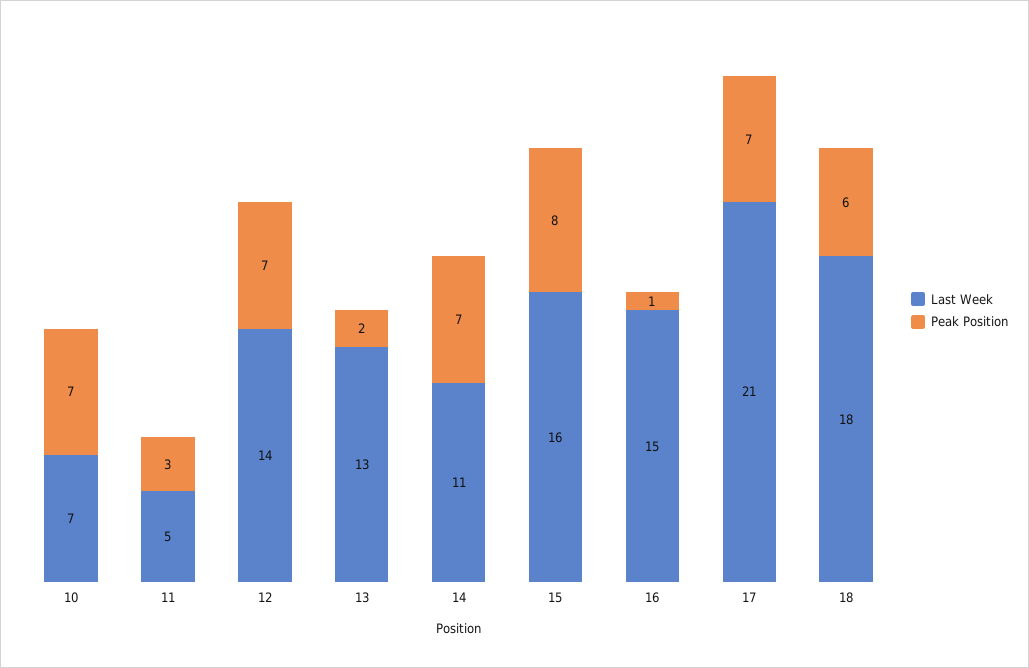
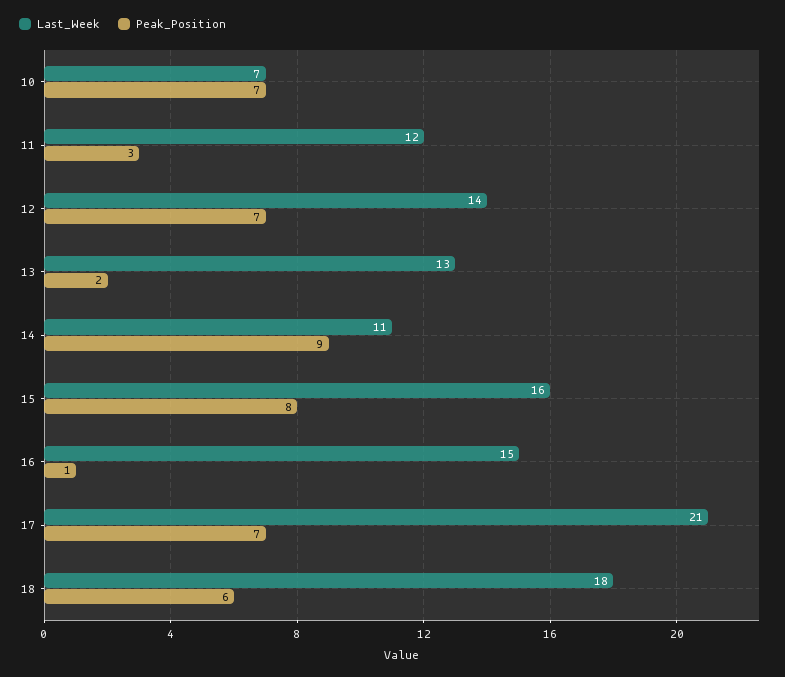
  {
    "Last Week": {
      "10": 7,
-     "11": 5,
+     "11": 12,
      "12": 14,
      "13": 13,
      "14": 11,
      "15": 16,
      "16": 15,
      "17": 21,
      "18": 18
    },
    "Peak Position": {
      "10": 7,
      "11": 3,
      "12": 7,
      "13": 2,
-     "14": 7,
+     "14": 9,
      "15": 8,
      "16": 1,
      "17": 7,
      "18": 6
    }
  }

